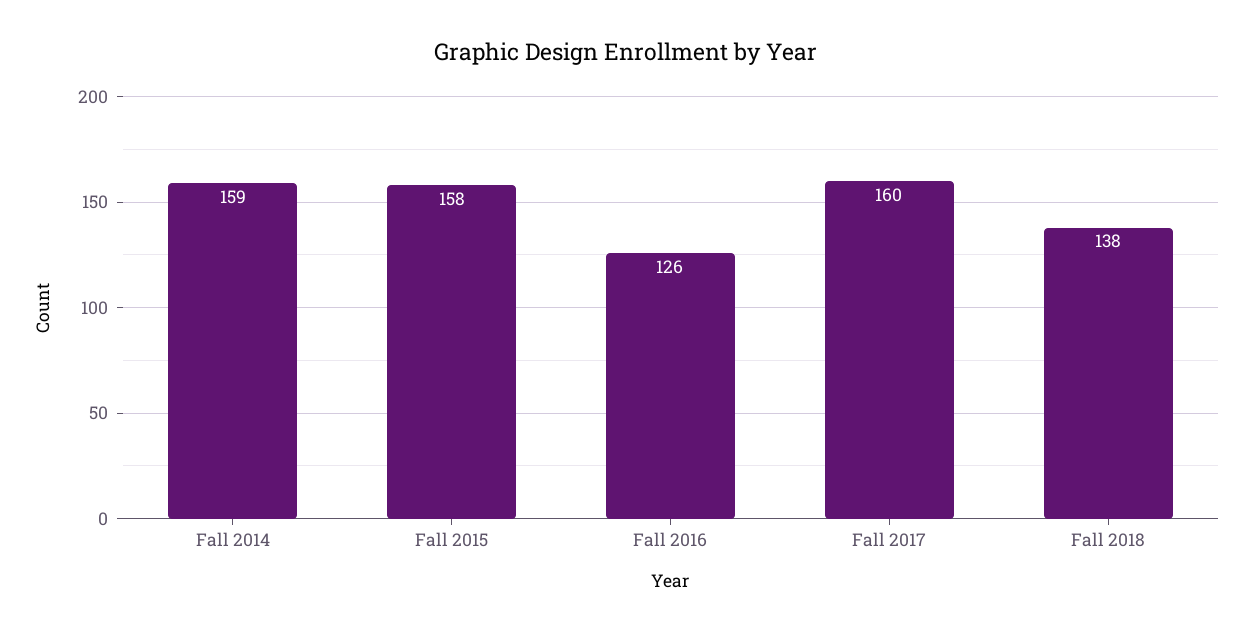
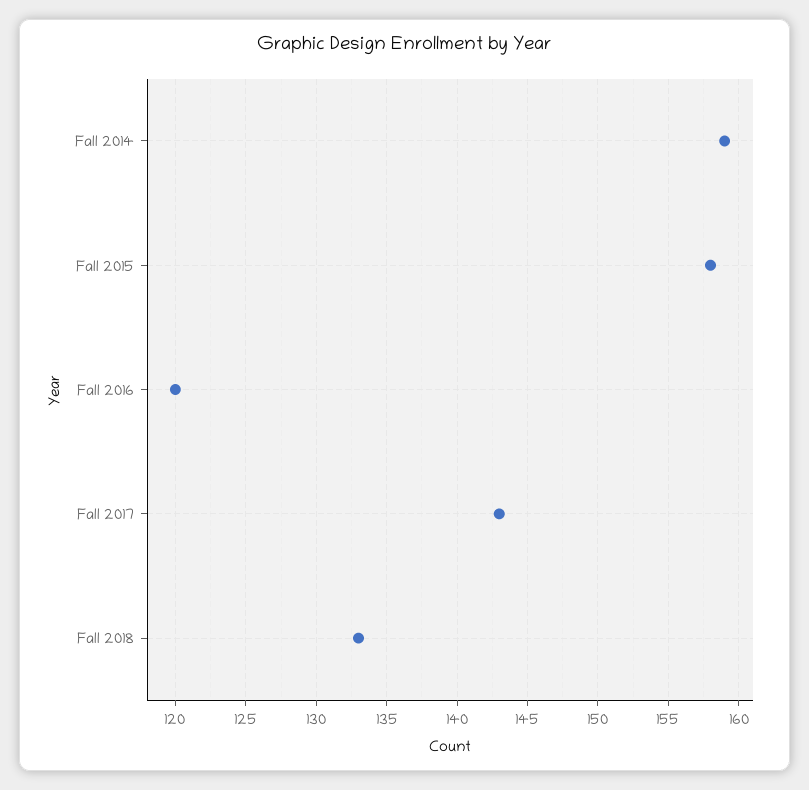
  {
    "Fall 2014": 159,
    "Fall 2015": 158,
-   "Fall 2016": 126,
+   "Fall 2016": 120,
-   "Fall 2017": 160,
+   "Fall 2017": 143,
-   "Fall 2018": 138
+   "Fall 2018": 133
  }

